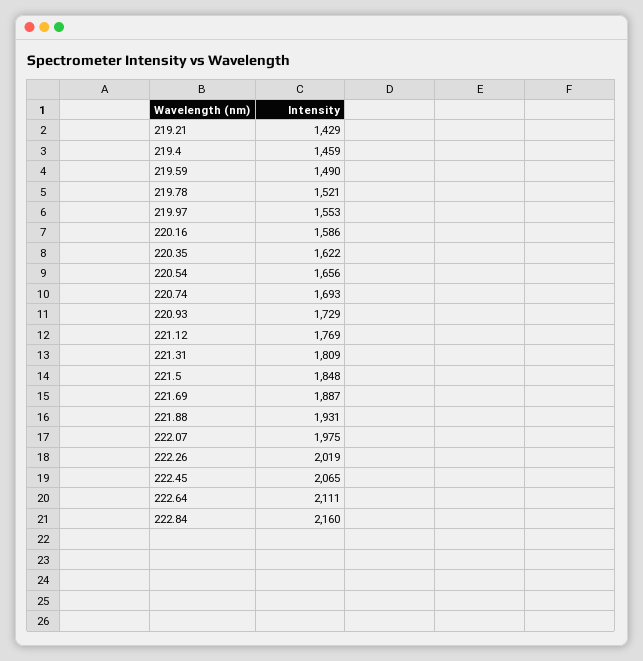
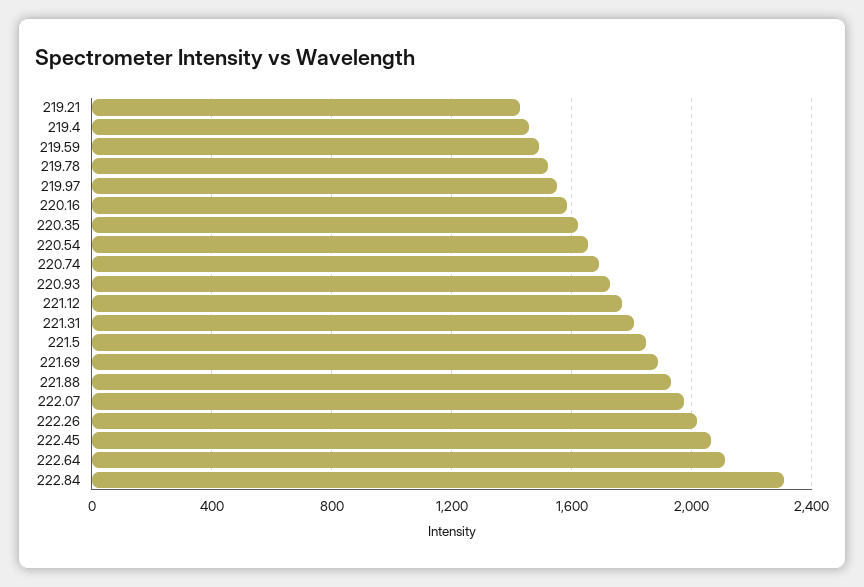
  {
    "219.21": 1429,
    "219.4": 1459,
    "219.59": 1490,
    "219.78": 1521,
    "219.97": 1553,
    "220.16": 1586,
    "220.35": 1622,
    "220.54": 1656,
    "220.74": 1693,
    "220.93": 1729,
    "221.12": 1769,
    "221.31": 1809,
    "221.5": 1848,
    "221.69": 1887,
    "221.88": 1931,
    "222.07": 1975,
    "222.26": 2019,
    "222.45": 2065,
    "222.64": 2111,
-   "222.84": 2160
+   "222.84": 2300
  }

